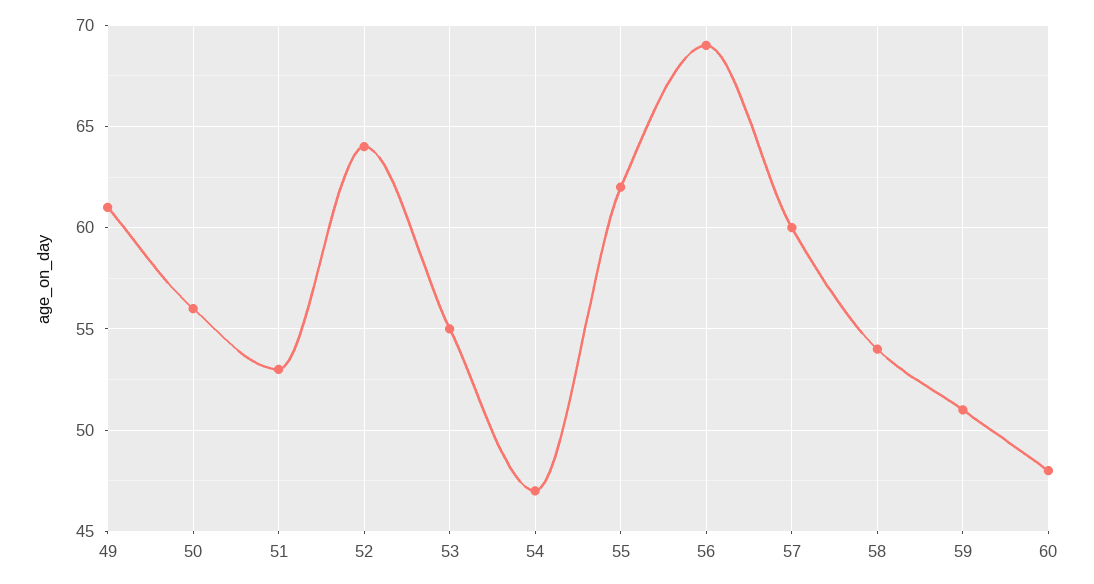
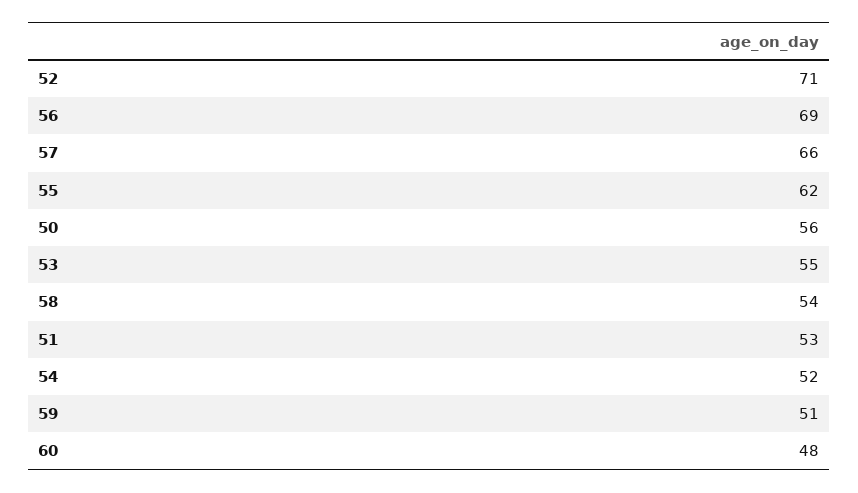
  {
-   "49": 61,
    "50": 56,
    "51": 53,
-   "52": 64,
+   "52": 71,
    "53": 55,
-   "54": 47,
+   "54": 52,
    "55": 62,
    "56": 69,
-   "57": 60,
+   "57": 66,
    "58": 54,
    "59": 51,
    "60": 48
  }

